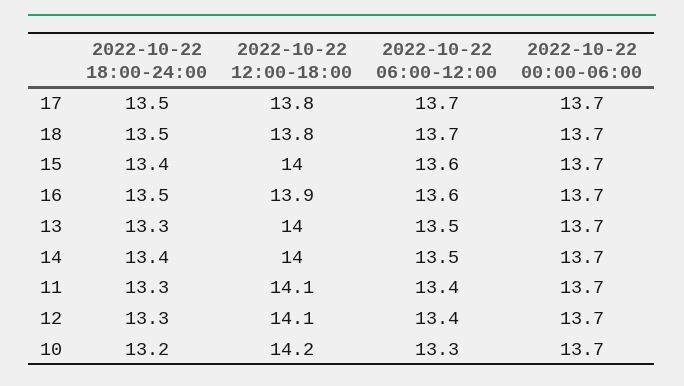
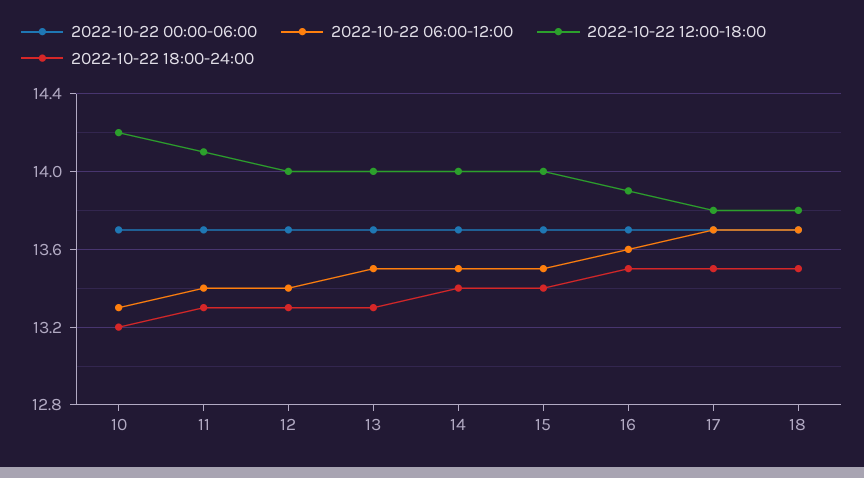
  {
    "2022-10-22 18:00-24:00": {
      "17": 13.5,
      "18": 13.5,
      "15": 13.4,
      "16": 13.5,
      "13": 13.3,
      "14": 13.4,
      "11": 13.3,
      "12": 13.3,
      "10": 13.2
    },
    "2022-10-22 12:00-18:00": {
      "17": 13.8,
      "18": 13.8,
      "15": 14,
      "16": 13.9,
      "13": 14,
      "14": 14,
      "11": 14.1,
-     "12": 14.1,
+     "12": 14,
      "10": 14.2
    },
    "2022-10-22 06:00-12:00": {
      "17": 13.7,
      "18": 13.7,
-     "15": 13.6,
+     "15": 13.5,
      "16": 13.6,
      "13": 13.5,
      "14": 13.5,
      "11": 13.4,
      "12": 13.4,
      "10": 13.3
    },
    "2022-10-22 00:00-06:00": {
      "17": 13.7,
      "18": 13.7,
      "15": 13.7,
      "16": 13.7,
      "13": 13.7,
      "14": 13.7,
      "11": 13.7,
      "12": 13.7,
      "10": 13.7
    }
  }

